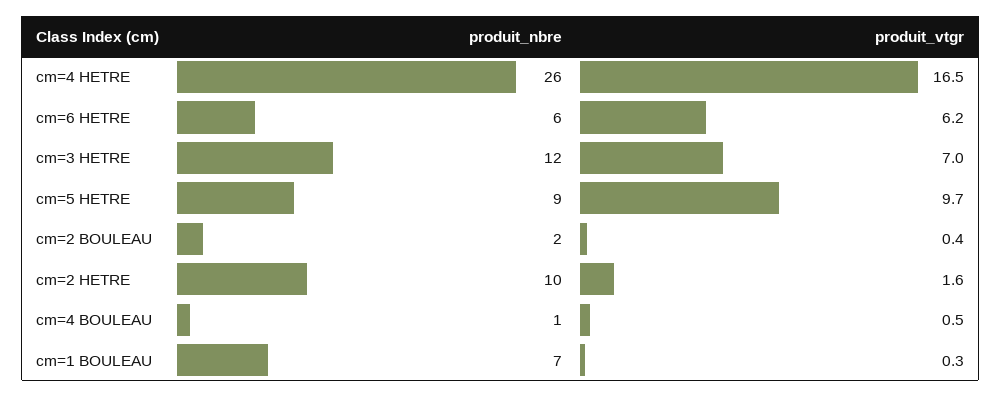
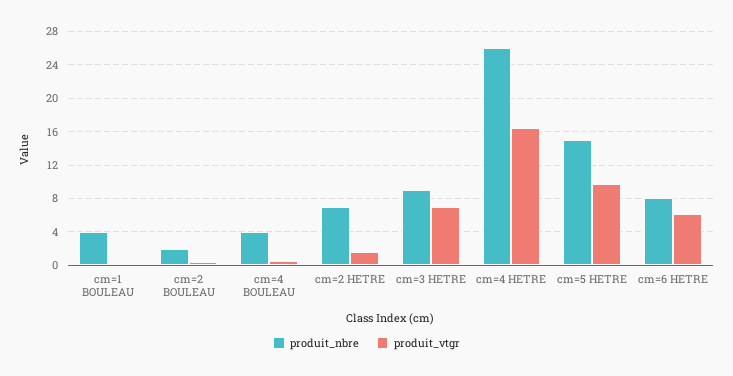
  {
    "produit_nbre": {
      "cm=4 HETRE": 26,
-     "cm=6 HETRE": 6,
+     "cm=6 HETRE": 8,
-     "cm=3 HETRE": 12,
+     "cm=3 HETRE": 9,
-     "cm=5 HETRE": 9,
+     "cm=5 HETRE": 15,
      "cm=2 BOULEAU": 2,
-     "cm=2 HETRE": 10,
+     "cm=2 HETRE": 7,
-     "cm=4 BOULEAU": 1,
+     "cm=4 BOULEAU": 4,
-     "cm=1 BOULEAU": 7
+     "cm=1 BOULEAU": 4
    },
    "produit_vtgr": {
      "cm=4 HETRE": 16.5,
      "cm=6 HETRE": 6.2,
      "cm=3 HETRE": 7,
      "cm=5 HETRE": 9.7,
      "cm=2 BOULEAU": 0.4,
      "cm=2 HETRE": 1.6,
      "cm=4 BOULEAU": 0.5,
      "cm=1 BOULEAU": 0.3
    }
  }

